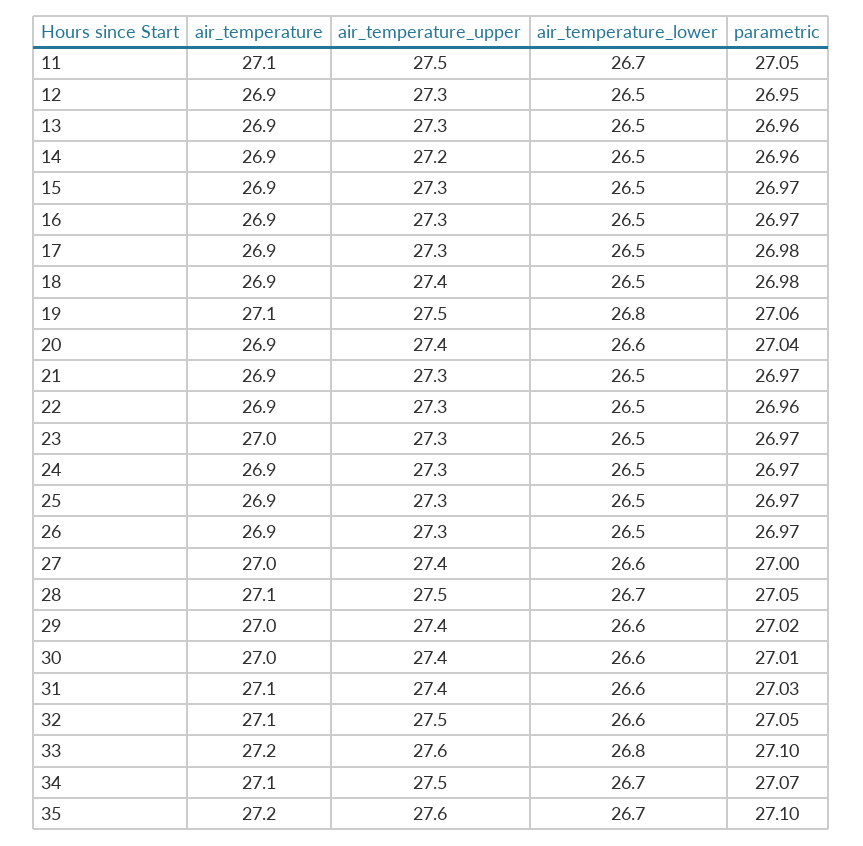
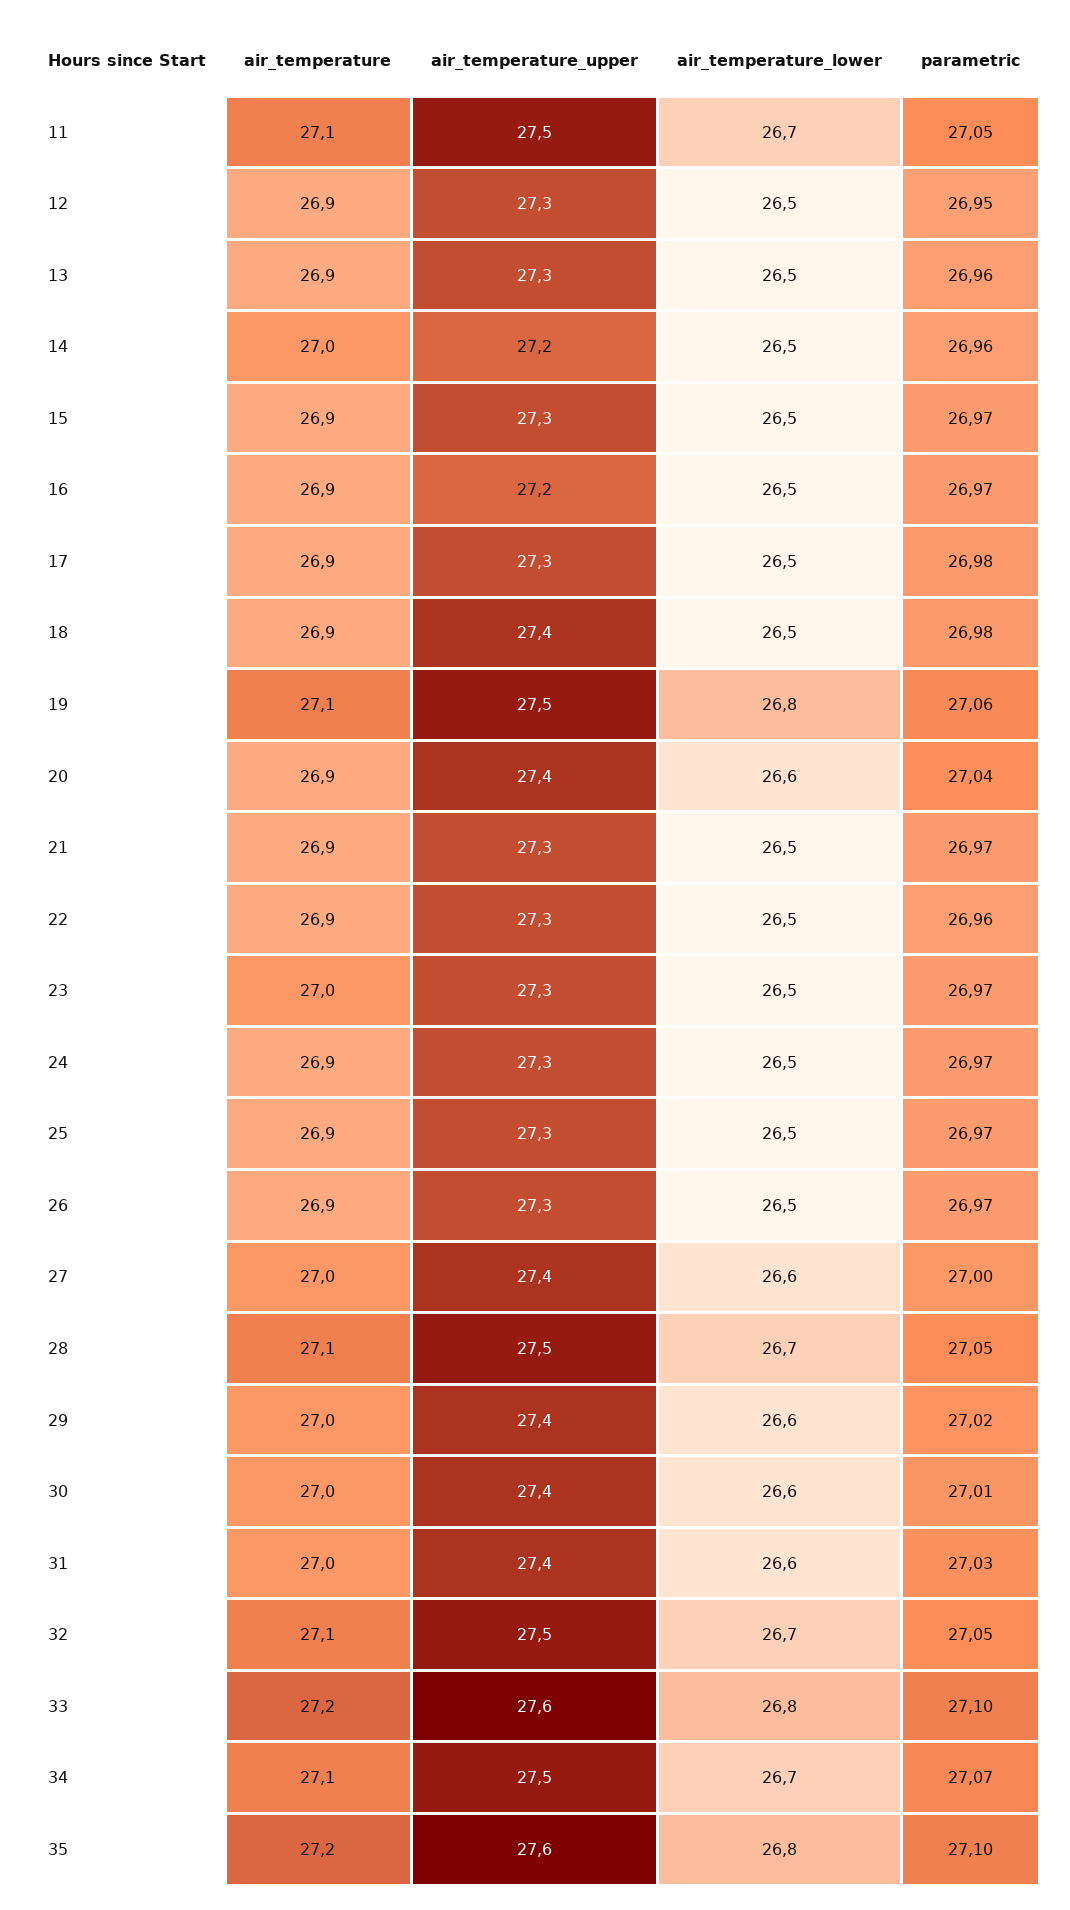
  {
    "air_temperature": {
      "11": 27.1,
      "12": 26.9,
      "13": 26.9,
-     "14": 26.9,
+     "14": 27,
      "15": 26.9,
      "16": 26.9,
      "17": 26.9,
      "18": 26.9,
      "19": 27.1,
      "20": 26.9,
      "21": 26.9,
      "22": 26.9,
      "23": 27,
      "24": 26.9,
      "25": 26.9,
      "26": 26.9,
      "27": 27,
      "28": 27.1,
      "29": 27,
      "30": 27,
-     "31": 27.1,
+     "31": 27,
      "32": 27.1,
      "33": 27.2,
      "34": 27.1,
      "35": 27.2
    },
    "air_temperature_upper": {
      "11": 27.5,
      "12": 27.3,
      "13": 27.3,
      "14": 27.2,
      "15": 27.3,
-     "16": 27.3,
+     "16": 27.2,
      "17": 27.3,
      "18": 27.4,
      "19": 27.5,
      "20": 27.4,
      "21": 27.3,
      "22": 27.3,
      "23": 27.3,
      "24": 27.3,
      "25": 27.3,
      "26": 27.3,
      "27": 27.4,
      "28": 27.5,
      "29": 27.4,
      "30": 27.4,
      "31": 27.4,
      "32": 27.5,
      "33": 27.6,
      "34": 27.5,
      "35": 27.6
    },
    "air_temperature_lower": {
      "11": 26.7,
      "12": 26.5,
      "13": 26.5,
      "14": 26.5,
      "15": 26.5,
      "16": 26.5,
      "17": 26.5,
      "18": 26.5,
      "19": 26.8,
      "20": 26.6,
      "21": 26.5,
      "22": 26.5,
      "23": 26.5,
      "24": 26.5,
      "25": 26.5,
      "26": 26.5,
      "27": 26.6,
      "28": 26.7,
      "29": 26.6,
      "30": 26.6,
      "31": 26.6,
-     "32": 26.6,
+     "32": 26.7,
      "33": 26.8,
      "34": 26.7,
-     "35": 26.7
+     "35": 26.8
    },
    "parametric": {
      "11": 27.05,
      "12": 26.95,
      "13": 26.96,
      "14": 26.96,
      "15": 26.97,
      "16": 26.97,
      "17": 26.98,
      "18": 26.98,
      "19": 27.06,
      "20": 27.04,
      "21": 26.97,
      "22": 26.96,
      "23": 26.97,
      "24": 26.97,
      "25": 26.97,
      "26": 26.97,
      "27": 27,
      "28": 27.05,
      "29": 27.02,
      "30": 27.01,
      "31": 27.03,
      "32": 27.05,
      "33": 27.1,
      "34": 27.07,
      "35": 27.1
    }
  }

